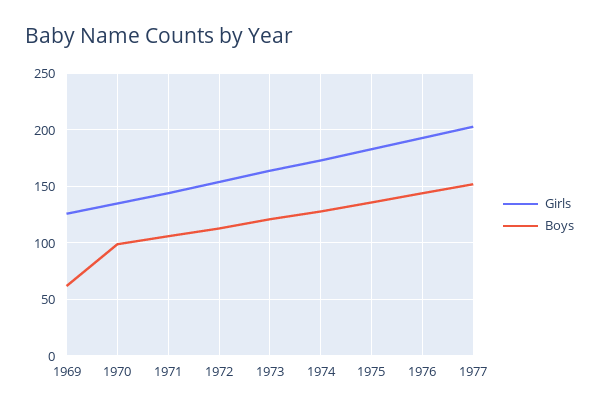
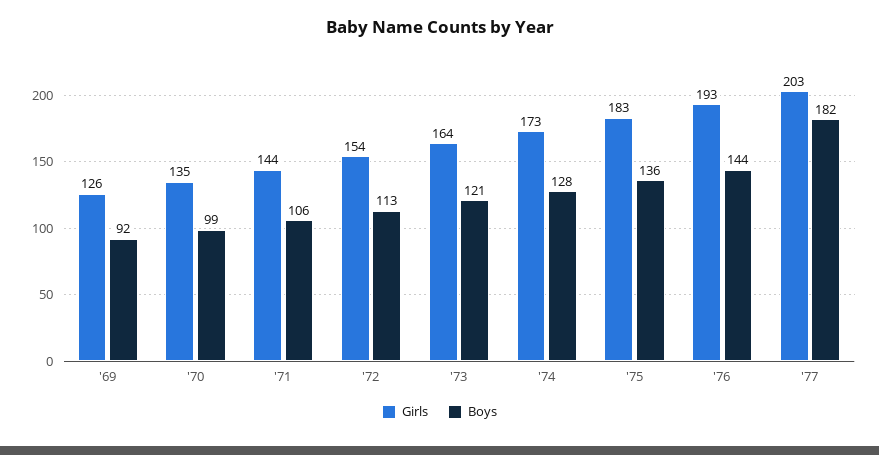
  {
    "Girls": {
      "1969": 126,
      "1970": 135,
      "1971": 144,
      "1972": 154,
      "1973": 164,
      "1974": 173,
      "1975": 183,
      "1976": 193,
      "1977": 203
    },
    "Boys": {
-     "1969": 60,
+     "1969": 92,
      "1970": 99,
      "1971": 106,
      "1972": 113,
      "1973": 121,
      "1974": 128,
      "1975": 136,
      "1976": 144,
-     "1977": 150
+     "1977": 182
    }
  }

